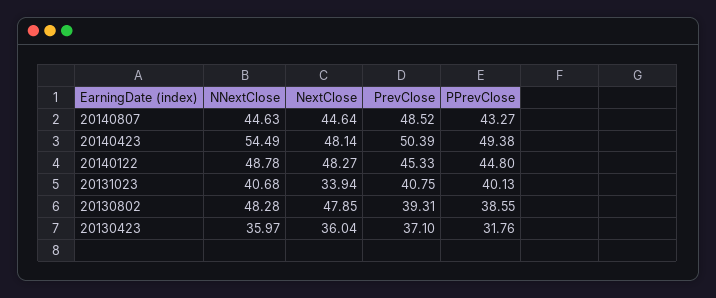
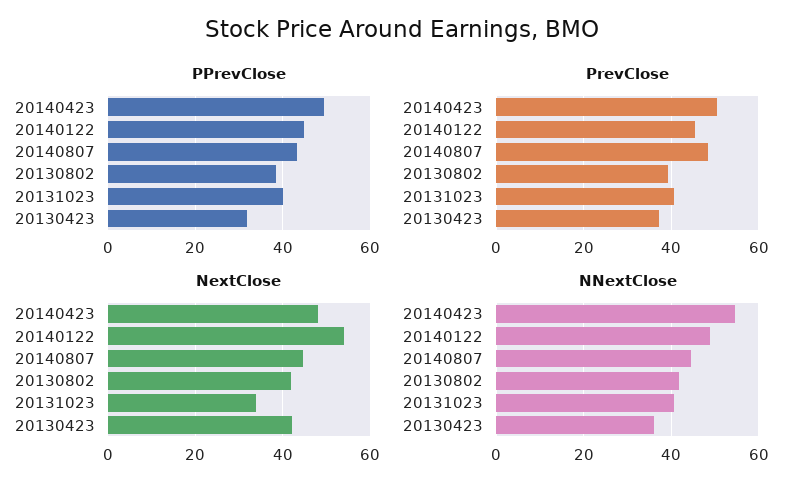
  {
    "NNextClose": {
      "20140807": 44.63,
      "20140423": 54.49,
      "20140122": 48.78,
      "20131023": 40.68,
-     "20130802": 48.28,
+     "20130802": 42,
      "20130423": 35.97
    },
    "NextClose": {
      "20140807": 44.64,
      "20140423": 48.14,
-     "20140122": 48.27,
+     "20140122": 54,
      "20131023": 33.94,
-     "20130802": 47.85,
+     "20130802": 42,
-     "20130423": 36.04
+     "20130423": 42
    },
    "PrevClose": {
      "20140807": 48.52,
      "20140423": 50.39,
      "20140122": 45.33,
      "20131023": 40.75,
      "20130802": 39.31,
      "20130423": 37.1
    },
    "PPrevClose": {
      "20140807": 43.27,
      "20140423": 49.38,
      "20140122": 44.8,
      "20131023": 40.13,
      "20130802": 38.55,
      "20130423": 31.76
    }
  }

